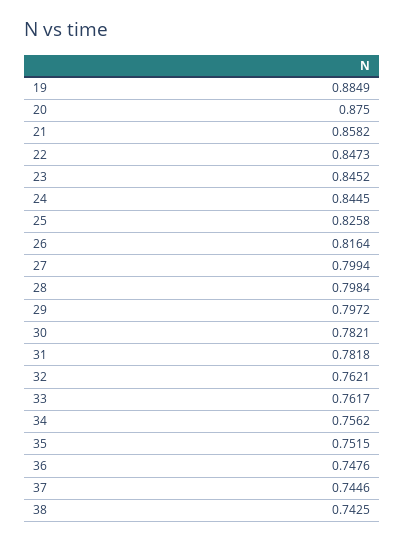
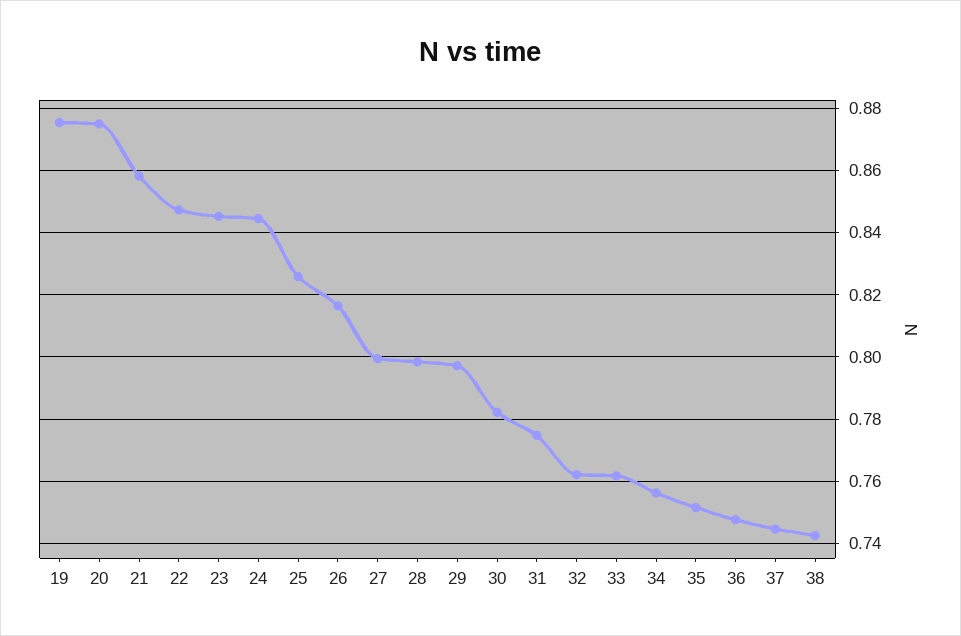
  {
-   "19": 0.8849,
+   "19": 0.876,
    "20": 0.875,
    "21": 0.8582,
    "22": 0.8473,
    "23": 0.8452,
    "24": 0.8445,
    "25": 0.8258,
    "26": 0.8164,
    "27": 0.7994,
    "28": 0.7984,
    "29": 0.7972,
    "30": 0.7821,
-   "31": 0.7818,
+   "31": 0.774,
    "32": 0.7621,
    "33": 0.7617,
    "34": 0.7562,
    "35": 0.7515,
    "36": 0.7476,
    "37": 0.7446,
    "38": 0.7425
  }

